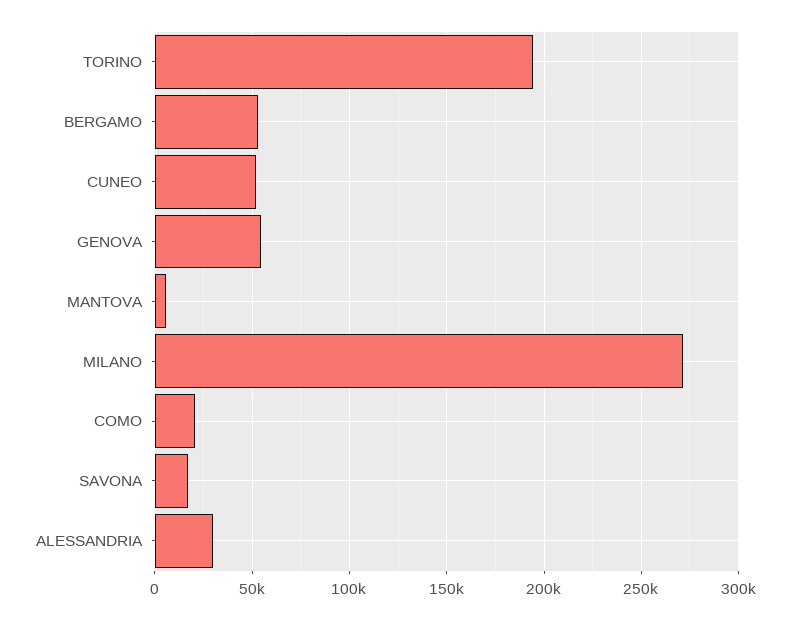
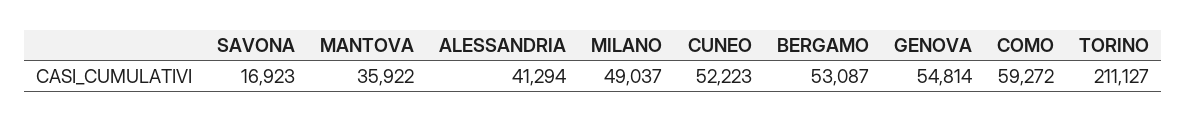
  {
-   "TORINO": 195000,
+   "TORINO": 211127,
    "BERGAMO": 53087,
    "CUNEO": 52223,
    "GENOVA": 54814,
-   "MANTOVA": 5000,
+   "MANTOVA": 35922,
-   "MILANO": 270000,
+   "MILANO": 49037,
-   "COMO": 20000,
+   "COMO": 59272,
    "SAVONA": 16923,
-   "ALESSANDRIA": 30000
+   "ALESSANDRIA": 41294
  }

